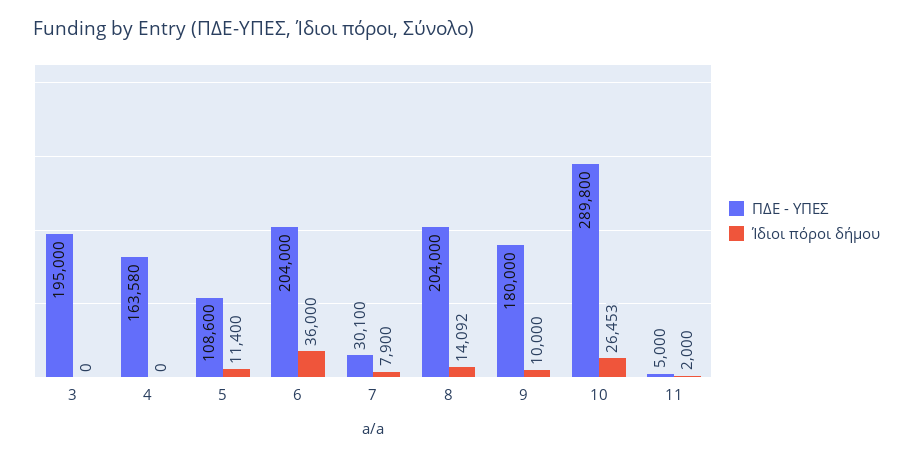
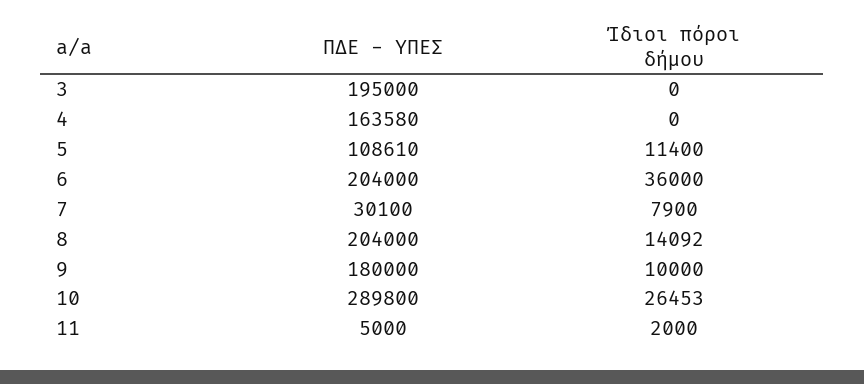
  {
    "ΠΔΕ - ΥΠΕΣ": {
      "3": 195000,
      "4": 163580,
-     "5": 108600,
+     "5": 108610,
      "6": 204000,
      "7": 30100,
      "8": 204000,
      "9": 180000,
      "10": 289800,
      "11": 5000
    },
    "Ίδιοι πόροι δήμου": {
      "3": 0,
      "4": 0,
      "5": 11400,
      "6": 36000,
      "7": 7900,
      "8": 14092,
      "9": 10000,
      "10": 26453,
      "11": 2000
    }
  }

